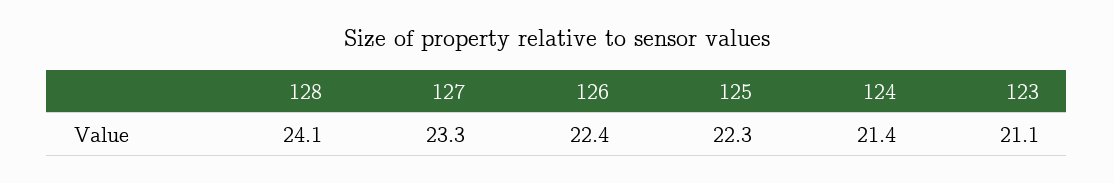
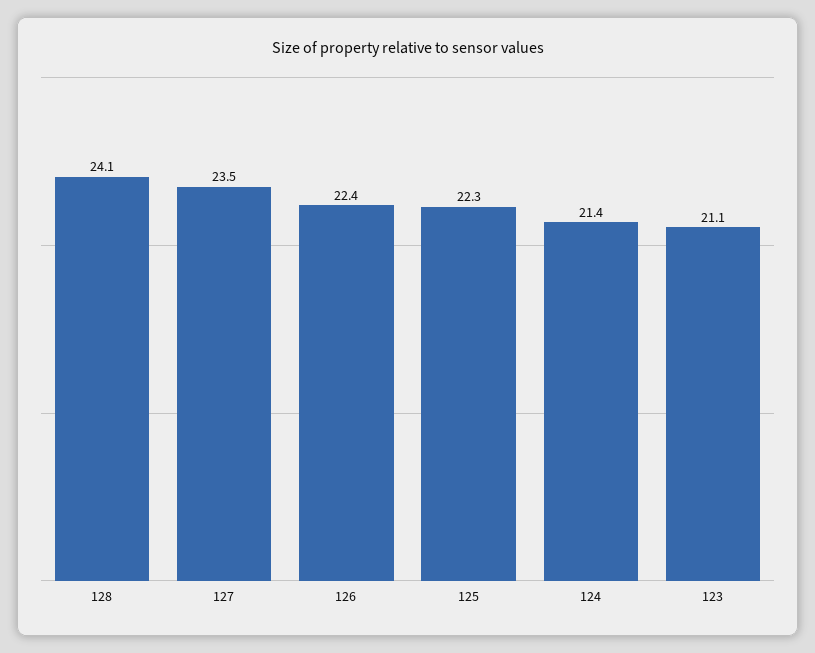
  {
    "128": 24.1,
-   "127": 23.3,
+   "127": 23.5,
    "126": 22.4,
    "125": 22.3,
    "124": 21.4,
    "123": 21.1
  }

